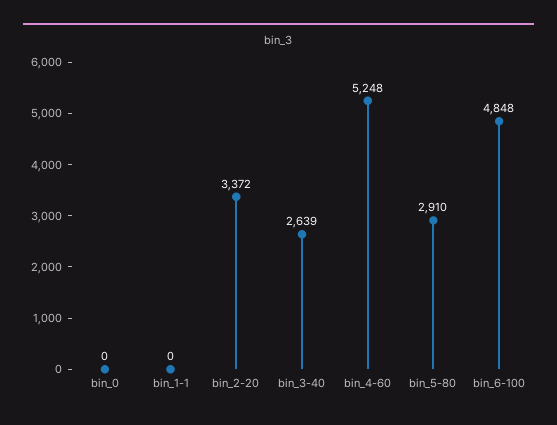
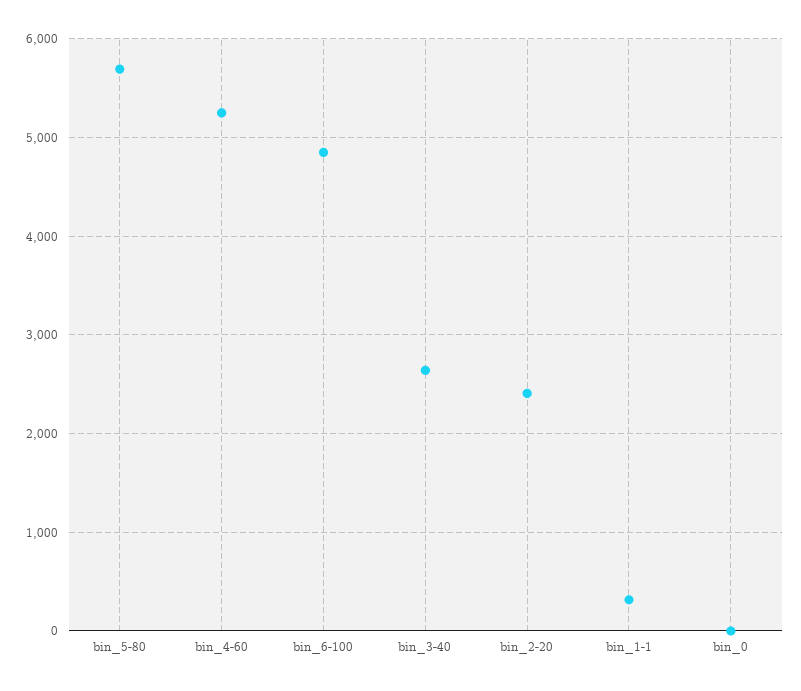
  {
    "bin_0": 0,
-   "bin_1-1": 0,
+   "bin_1-1": 300,
-   "bin_2-20": 3372,
+   "bin_2-20": 2400,
    "bin_3-40": 2639,
    "bin_4-60": 5248,
-   "bin_5-80": 2910,
+   "bin_5-80": 5700,
    "bin_6-100": 4848
  }

